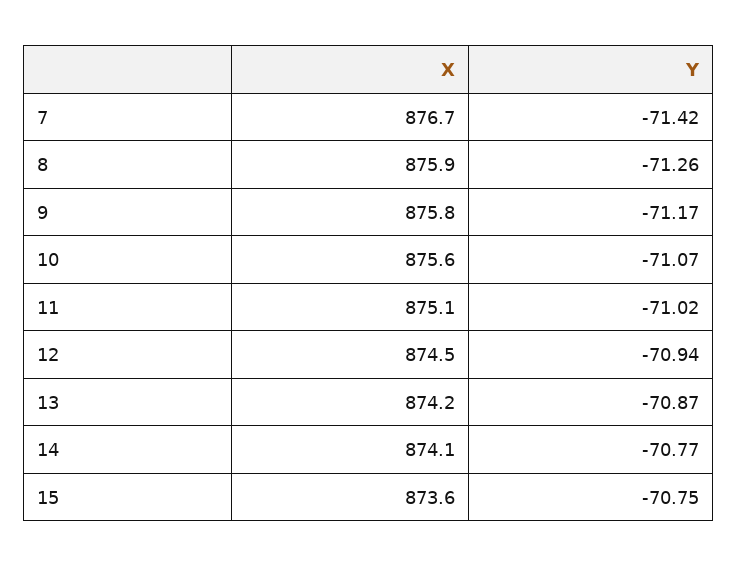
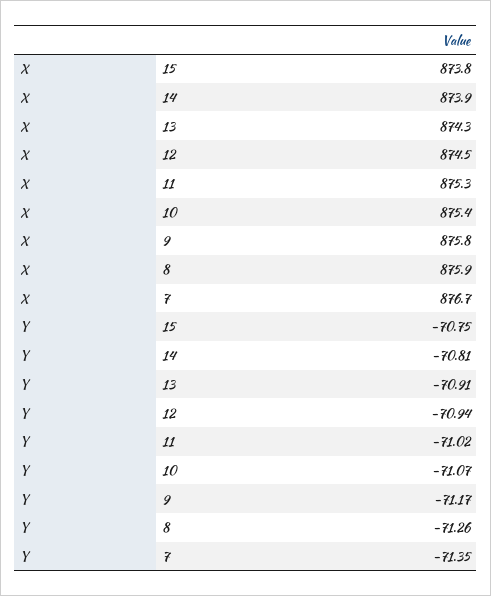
  {
    "X": {
      "7": 876.7,
      "8": 875.9,
      "9": 875.8,
-     "10": 875.6,
+     "10": 875.4,
-     "11": 875.1,
+     "11": 875.3,
      "12": 874.5,
-     "13": 874.2,
+     "13": 874.3,
-     "14": 874.1,
+     "14": 873.9,
-     "15": 873.6
+     "15": 873.8
    },
    "Y": {
-     "7": -71.42,
+     "7": -71.35,
      "8": -71.26,
      "9": -71.17,
      "10": -71.07,
      "11": -71.02,
      "12": -70.94,
-     "13": -70.87,
+     "13": -70.91,
-     "14": -70.77,
+     "14": -70.81,
      "15": -70.75
    }
  }

